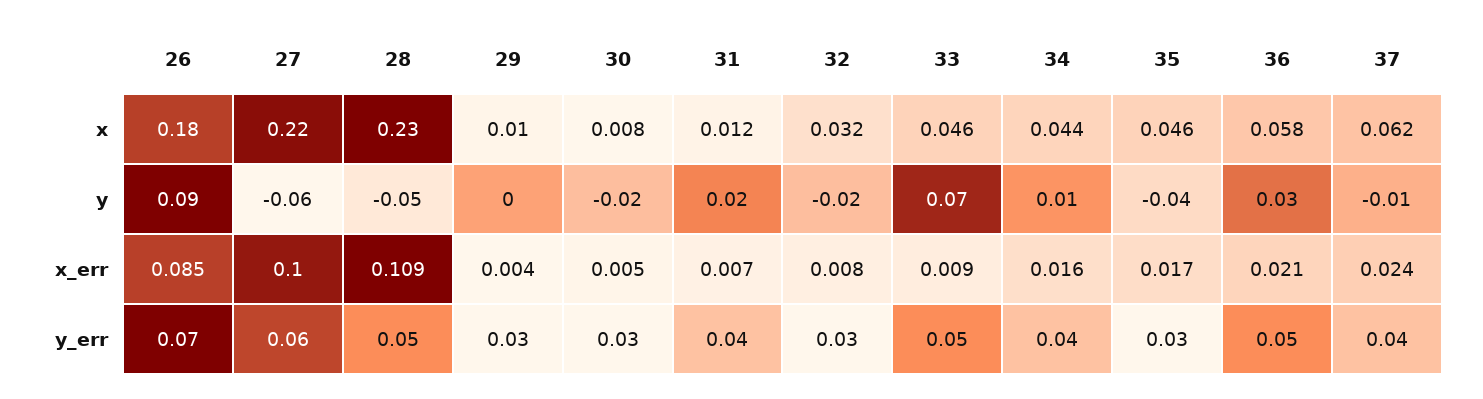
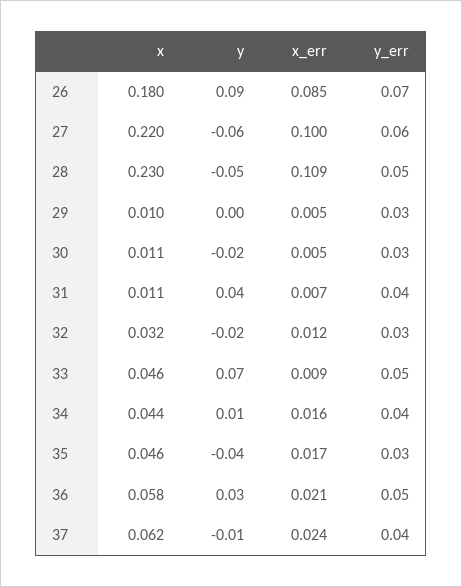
  {
    "26": {
      "x": 0.18,
      "y": 0.09,
      "x_err": 0.085,
      "y_err": 0.07
    },
    "27": {
      "x": 0.22,
      "y": -0.06,
      "x_err": 0.1,
      "y_err": 0.06
    },
    "28": {
      "x": 0.23,
      "y": -0.05,
      "x_err": 0.109,
      "y_err": 0.05
    },
    "29": {
      "x": 0.01,
      "y": 0,
-     "x_err": 0.004,
+     "x_err": 0.005,
      "y_err": 0.03
    },
    "30": {
-     "x": 0.008,
+     "x": 0.011,
      "y": -0.02,
      "x_err": 0.005,
      "y_err": 0.03
    },
    "31": {
-     "x": 0.012,
+     "x": 0.011,
-     "y": 0.02,
+     "y": 0.04,
      "x_err": 0.007,
      "y_err": 0.04
    },
    "32": {
      "x": 0.032,
      "y": -0.02,
-     "x_err": 0.008,
+     "x_err": 0.012,
      "y_err": 0.03
    },
    "33": {
      "x": 0.046,
      "y": 0.07,
      "x_err": 0.009,
      "y_err": 0.05
    },
    "34": {
      "x": 0.044,
      "y": 0.01,
      "x_err": 0.016,
      "y_err": 0.04
    },
    "35": {
      "x": 0.046,
      "y": -0.04,
      "x_err": 0.017,
      "y_err": 0.03
    },
    "36": {
      "x": 0.058,
      "y": 0.03,
      "x_err": 0.021,
      "y_err": 0.05
    },
    "37": {
      "x": 0.062,
      "y": -0.01,
      "x_err": 0.024,
      "y_err": 0.04
    }
  }

